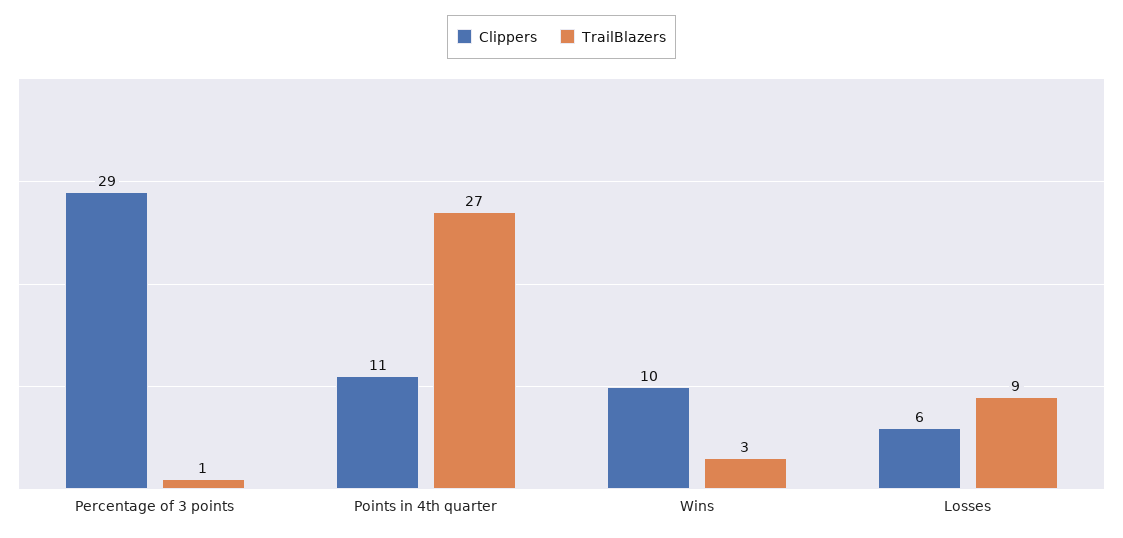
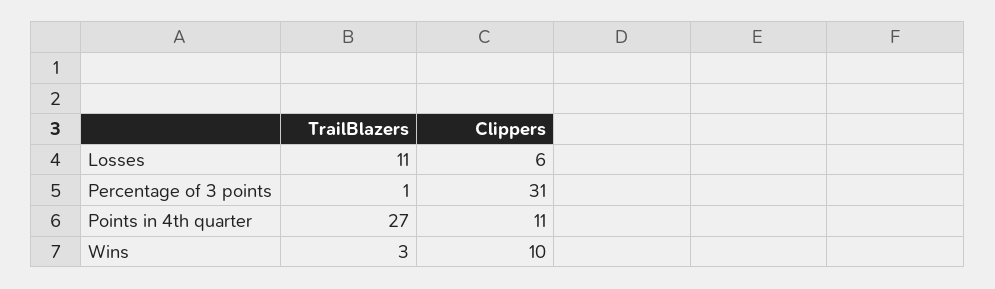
  {
    "Clippers": {
-     "Percentage of 3 points": 29,
+     "Percentage of 3 points": 31,
      "Points in 4th quarter": 11,
      "Wins": 10,
      "Losses": 6
    },
    "TrailBlazers": {
      "Percentage of 3 points": 1,
      "Points in 4th quarter": 27,
      "Wins": 3,
-     "Losses": 9
+     "Losses": 11
    }
  }

